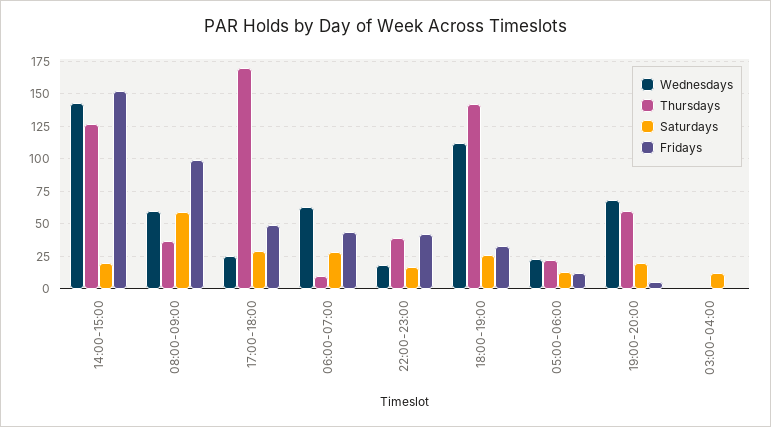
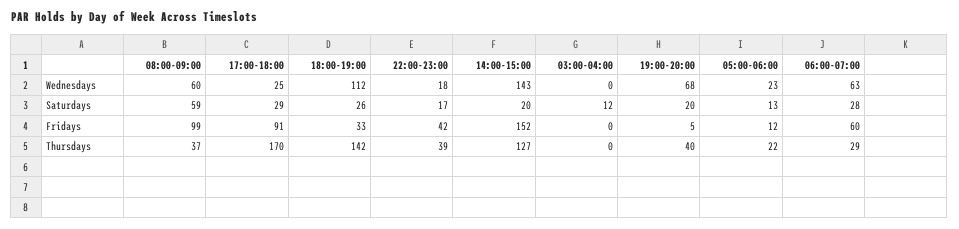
  {
    "Wednesdays": {
      "14:00-15:00": 143,
      "08:00-09:00": 60,
      "17:00-18:00": 25,
      "06:00-07:00": 63,
      "22:00-23:00": 18,
      "18:00-19:00": 112,
      "05:00-06:00": 23,
      "19:00-20:00": 68,
      "03:00-04:00": 0
    },
    "Thursdays": {
      "14:00-15:00": 127,
      "08:00-09:00": 37,
      "17:00-18:00": 170,
-     "06:00-07:00": 10,
+     "06:00-07:00": 29,
      "22:00-23:00": 39,
      "18:00-19:00": 142,
      "05:00-06:00": 22,
-     "19:00-20:00": 60,
+     "19:00-20:00": 40,
      "03:00-04:00": 0
    },
    "Saturdays": {
      "14:00-15:00": 20,
      "08:00-09:00": 59,
      "17:00-18:00": 29,
      "06:00-07:00": 28,
      "22:00-23:00": 17,
      "18:00-19:00": 26,
      "05:00-06:00": 13,
      "19:00-20:00": 20,
      "03:00-04:00": 12
    },
    "Fridays": {
      "14:00-15:00": 152,
      "08:00-09:00": 99,
-     "17:00-18:00": 50,
+     "17:00-18:00": 91,
-     "06:00-07:00": 45,
+     "06:00-07:00": 60,
      "22:00-23:00": 42,
      "18:00-19:00": 33,
      "05:00-06:00": 12,
      "19:00-20:00": 5,
      "03:00-04:00": 0
    }
  }

